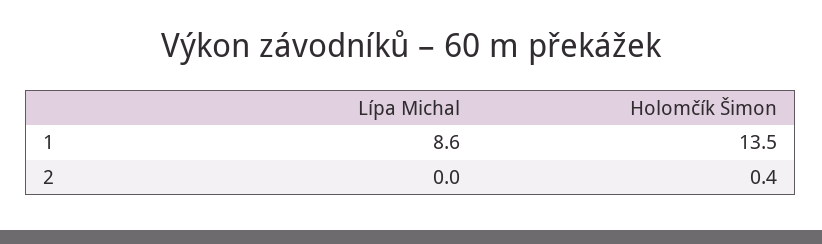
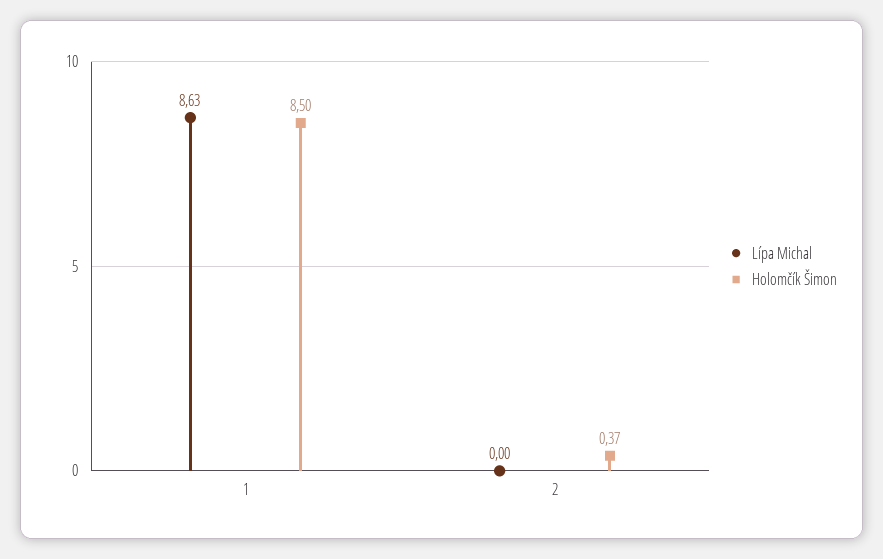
  {
    "Lípa Michal": {
      "1": 8.63,
      "2": 0
    },
    "Holomčík Šimon": {
-     "1": 13.5,
+     "1": 8.5,
      "2": 0.37
    }
  }

